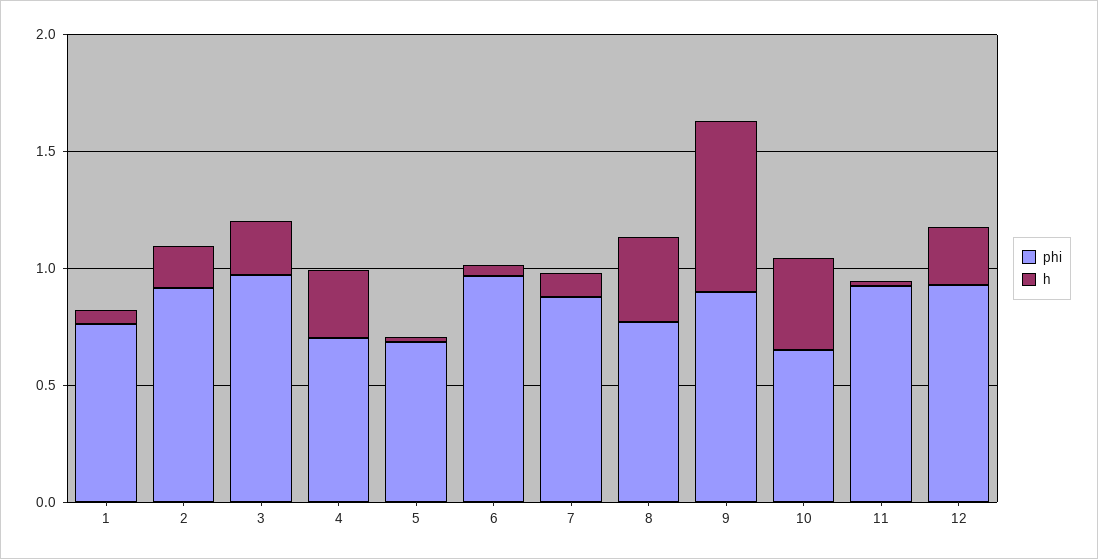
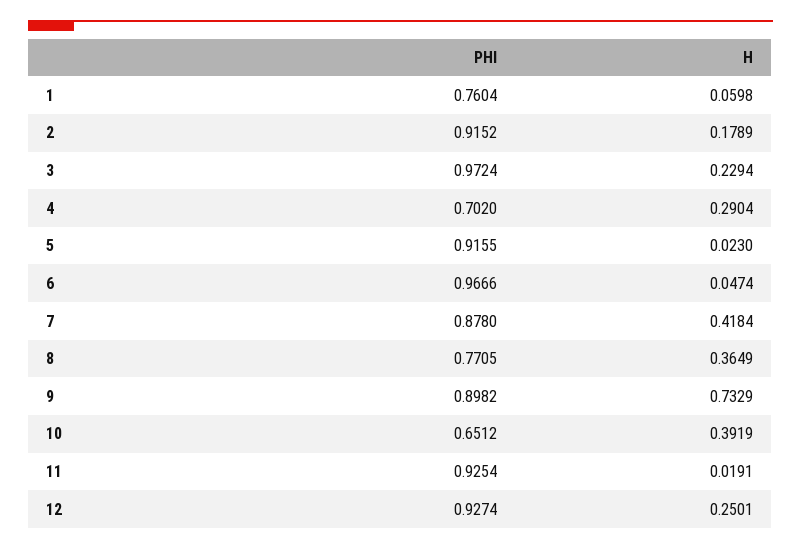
  {
    "phi": {
      "1": 0.7604,
      "2": 0.9152,
      "3": 0.9724,
      "4": 0.702,
-     "5": 0.7,
+     "5": 0.9155,
      "6": 0.9666,
      "7": 0.878,
      "8": 0.7705,
      "9": 0.8982,
      "10": 0.6512,
      "11": 0.9254,
      "12": 0.9274
    },
    "h": {
      "1": 0.0598,
      "2": 0.1789,
      "3": 0.2294,
      "4": 0.2904,
      "5": 0.023,
      "6": 0.0474,
-     "7": 0.1,
+     "7": 0.4184,
      "8": 0.3649,
      "9": 0.7329,
      "10": 0.3919,
      "11": 0.0191,
      "12": 0.2501
    }
  }

